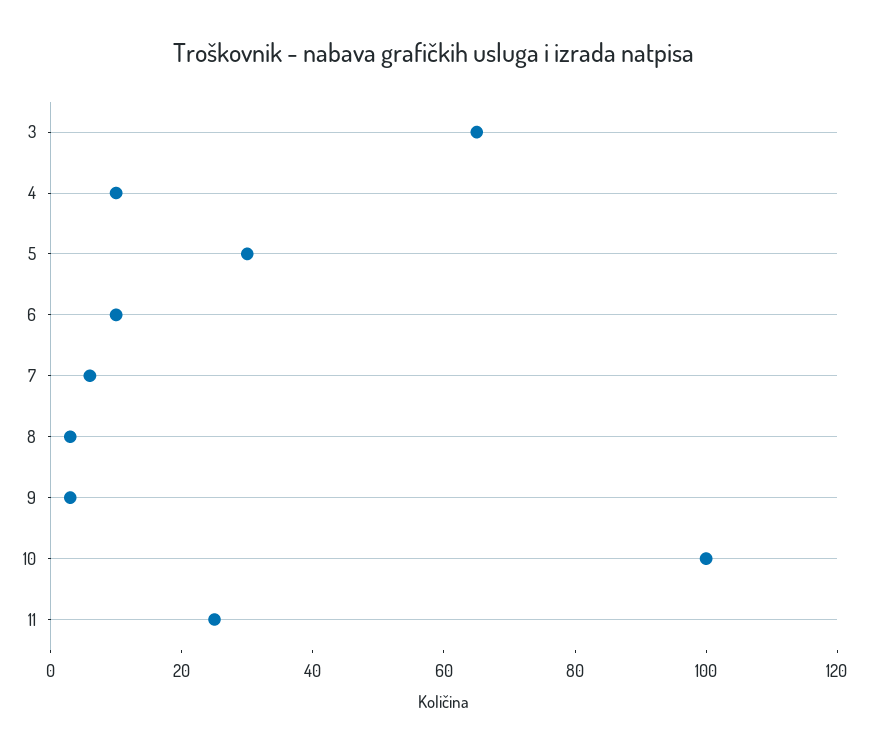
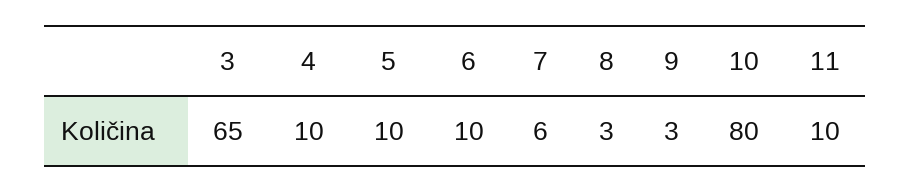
  {
    "3": 65,
    "4": 10,
-   "5": 30,
+   "5": 10,
    "6": 10,
    "7": 6,
    "8": 3,
    "9": 3,
-   "10": 100,
+   "10": 80,
-   "11": 25
+   "11": 10
  }

